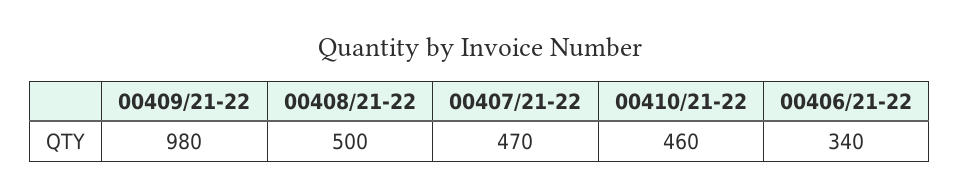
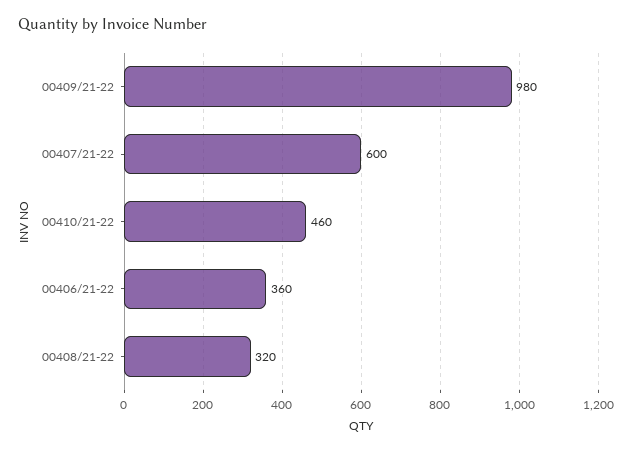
  {
    "00409/21-22": 980,
-   "00408/21-22": 500,
+   "00408/21-22": 320,
-   "00407/21-22": 470,
+   "00407/21-22": 600,
    "00410/21-22": 460,
-   "00406/21-22": 340
+   "00406/21-22": 360
  }

